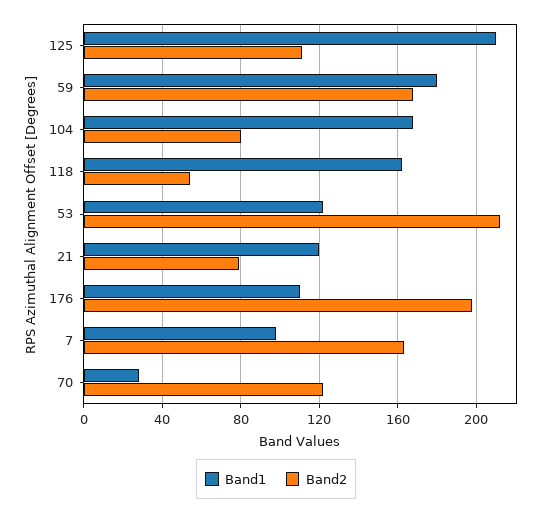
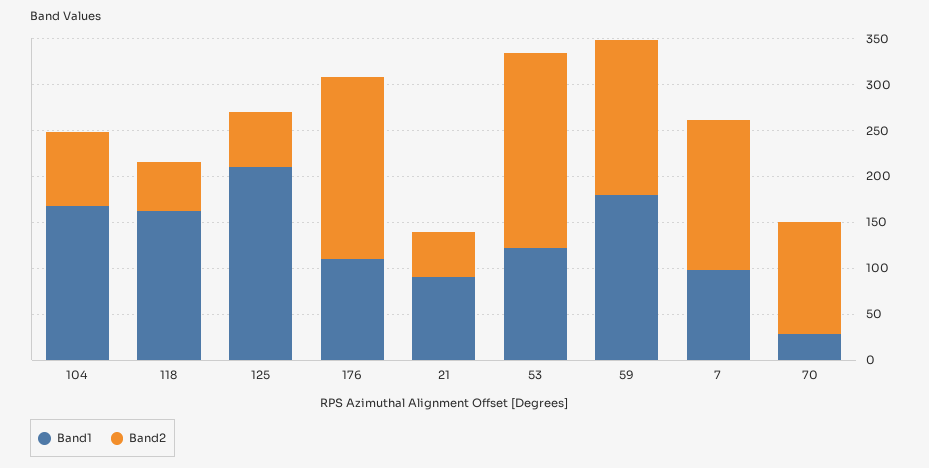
  {
    "Band1": {
      "125": 210,
      "59": 180,
      "104": 170,
      "118": 160,
      "53": 120,
-     "21": 120,
+     "21": 90,
      "176": 110,
      "7": 100,
      "70": 30
    },
    "Band2": {
-     "125": 110,
+     "125": 60,
      "59": 170,
      "104": 80,
      "118": 55,
      "53": 210,
-     "21": 80,
+     "21": 50,
      "176": 200,
      "7": 165,
      "70": 120
    }
  }

